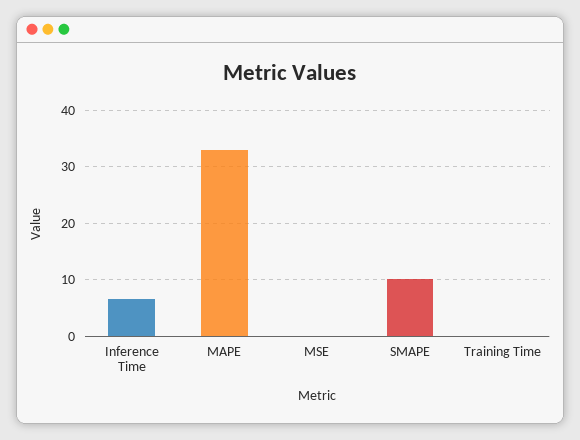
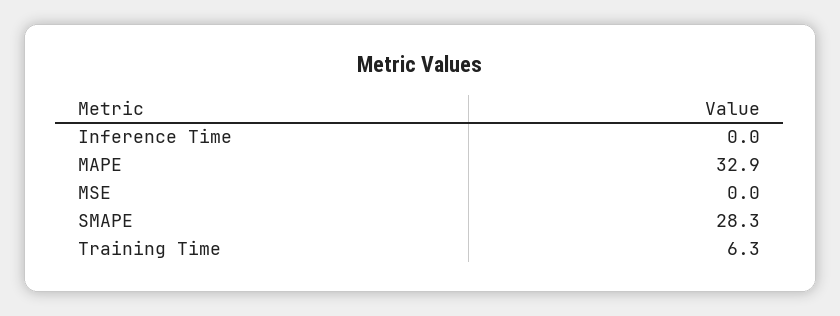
  {
-   "Inference Time": 6,
+   "Inference Time": 0,
    "MAPE": 32.9,
    "MSE": 0,
-   "SMAPE": 10,
+   "SMAPE": 28.3,
-   "Training Time": 0
+   "Training Time": 6.3
  }

